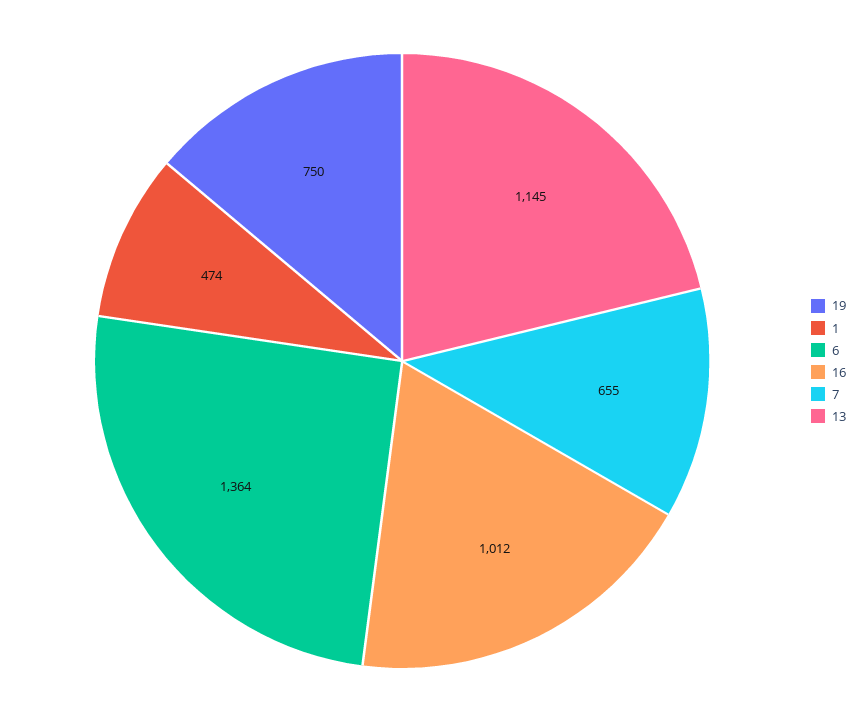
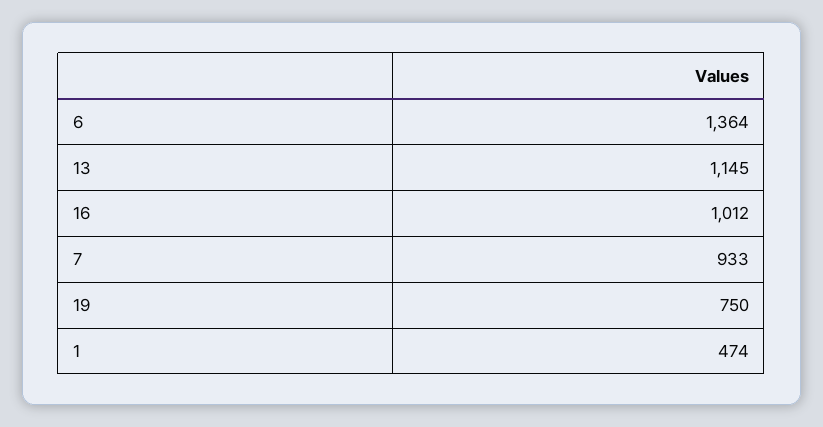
  {
    "19": 750,
    "1": 474,
    "6": 1364,
    "16": 1012,
-   "7": 655,
+   "7": 933,
    "13": 1145
  }

